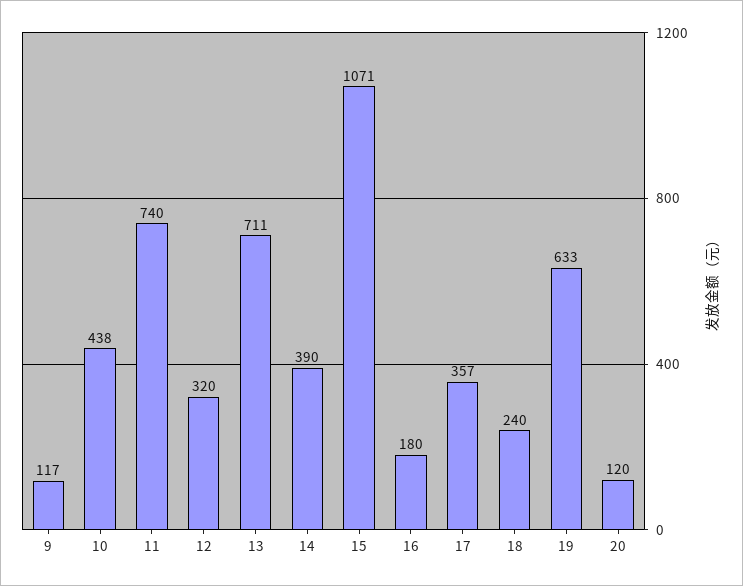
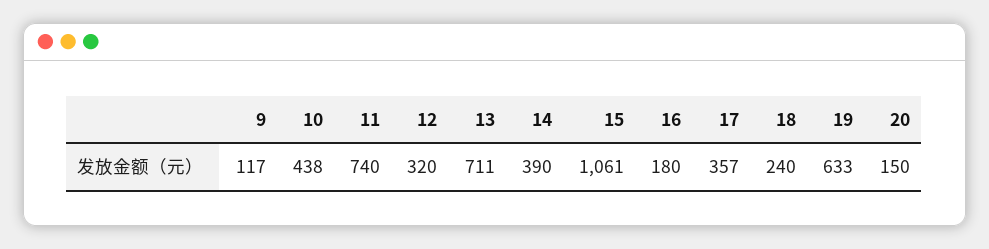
  {
    "9": 117,
    "10": 438,
    "11": 740,
    "12": 320,
    "13": 711,
    "14": 390,
-   "15": 1071,
+   "15": 1061,
    "16": 180,
    "17": 357,
    "18": 240,
    "19": 633,
-   "20": 120
+   "20": 150
  }

